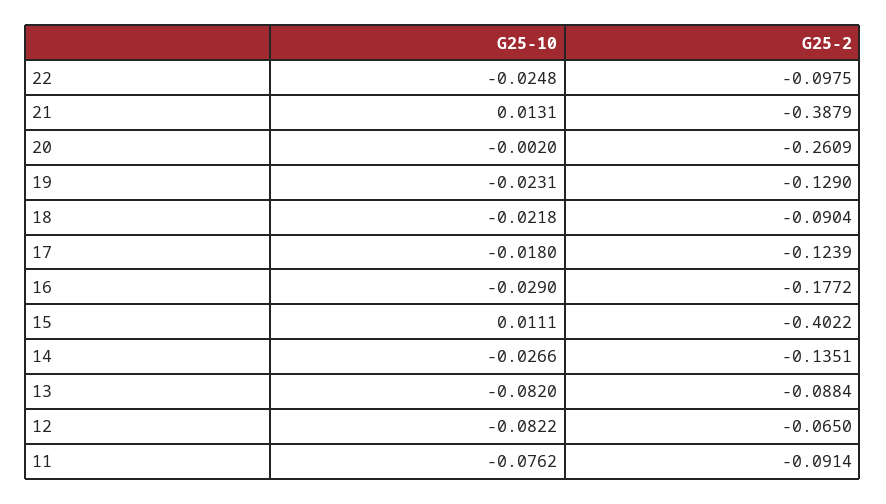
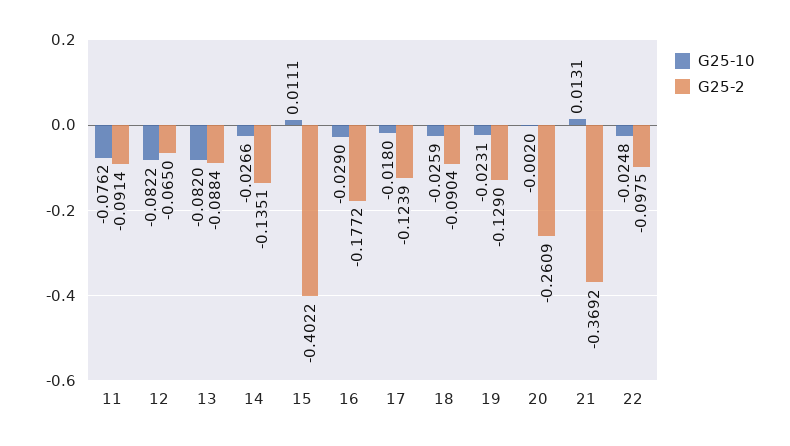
  {
    "G25-10": {
      "22": -0.0248,
      "21": 0.0131,
      "20": -0.002,
      "19": -0.0231,
-     "18": -0.0218,
+     "18": -0.0259,
      "17": -0.018,
      "16": -0.029,
      "15": 0.0111,
      "14": -0.0266,
      "13": -0.082,
      "12": -0.0822,
      "11": -0.0762
    },
    "G25-2": {
      "22": -0.0975,
-     "21": -0.3879,
+     "21": -0.3692,
      "20": -0.2609,
      "19": -0.129,
      "18": -0.0904,
      "17": -0.1239,
      "16": -0.1772,
      "15": -0.4022,
      "14": -0.1351,
      "13": -0.0884,
      "12": -0.065,
      "11": -0.0914
    }
  }

